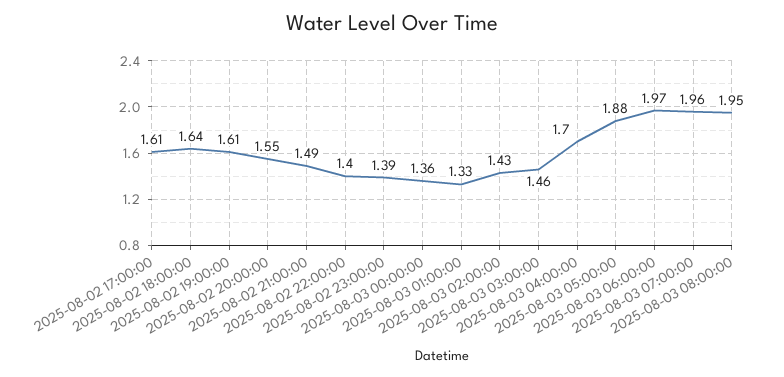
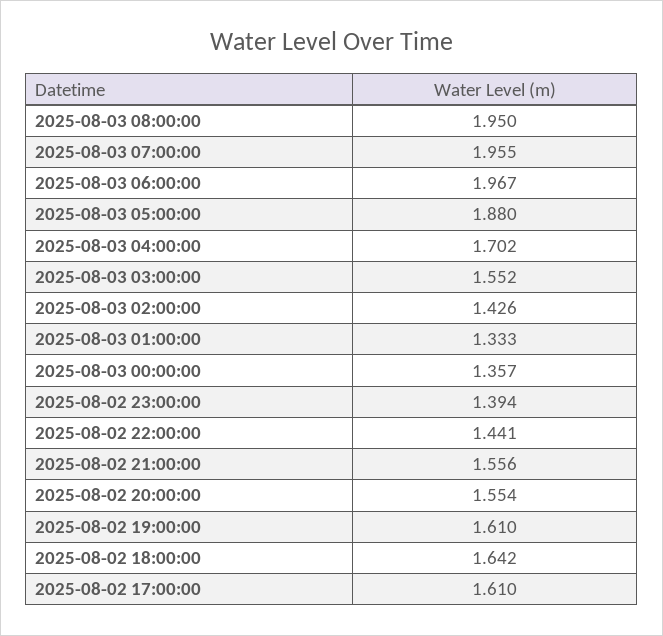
  {
    "2025-08-02 17:00:00": 1.61,
    "2025-08-02 18:00:00": 1.642,
    "2025-08-02 19:00:00": 1.61,
    "2025-08-02 20:00:00": 1.554,
-   "2025-08-02 21:00:00": 1.49,
+   "2025-08-02 21:00:00": 1.556,
-   "2025-08-02 22:00:00": 1.4,
+   "2025-08-02 22:00:00": 1.441,
    "2025-08-02 23:00:00": 1.394,
    "2025-08-03 00:00:00": 1.357,
    "2025-08-03 01:00:00": 1.333,
    "2025-08-03 02:00:00": 1.426,
-   "2025-08-03 03:00:00": 1.46,
+   "2025-08-03 03:00:00": 1.552,
    "2025-08-03 04:00:00": 1.702,
    "2025-08-03 05:00:00": 1.88,
    "2025-08-03 06:00:00": 1.967,
    "2025-08-03 07:00:00": 1.955,
    "2025-08-03 08:00:00": 1.95
  }

